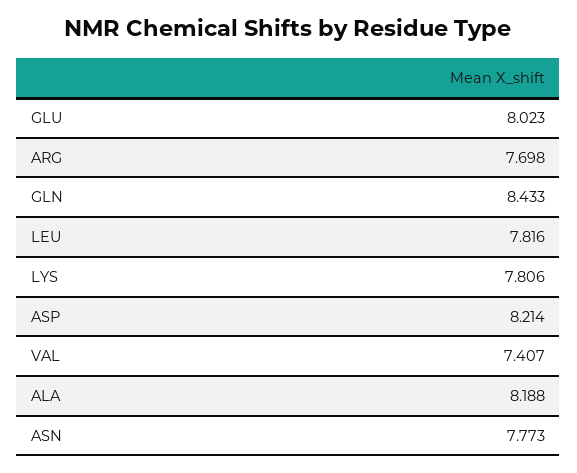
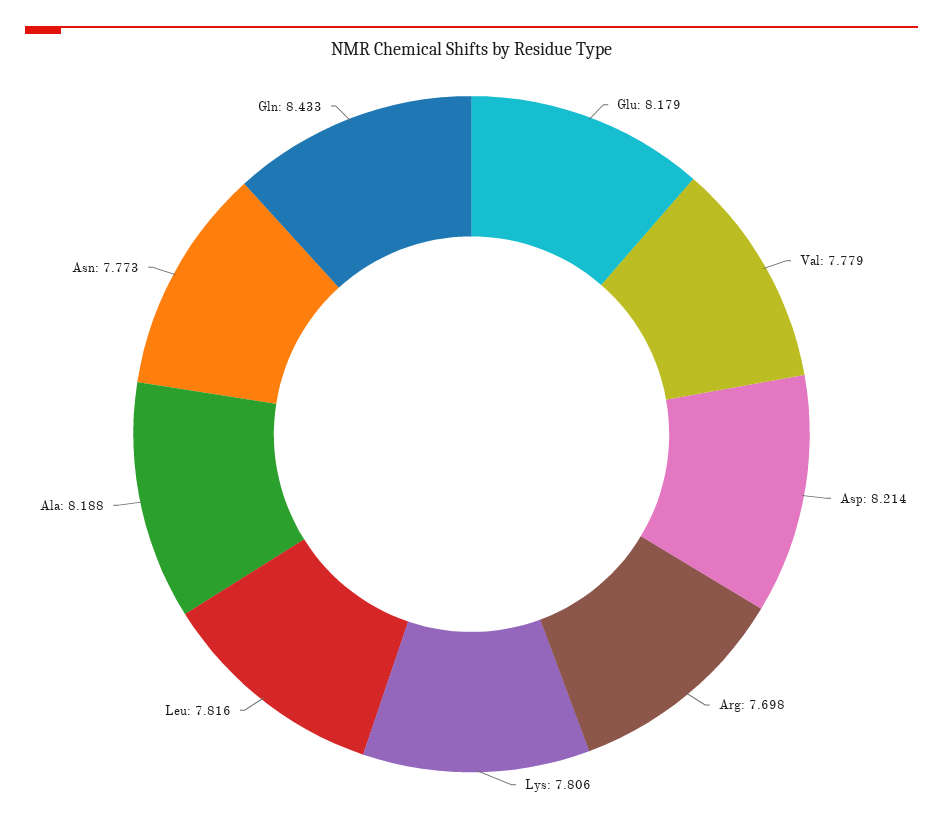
  {
-   "GLU": 8.023,
+   "GLU": 8.179,
    "ARG": 7.698,
    "GLN": 8.433,
    "LEU": 7.816,
    "LYS": 7.806,
    "ASP": 8.214,
-   "VAL": 7.407,
+   "VAL": 7.779,
    "ALA": 8.188,
    "ASN": 7.773
  }

